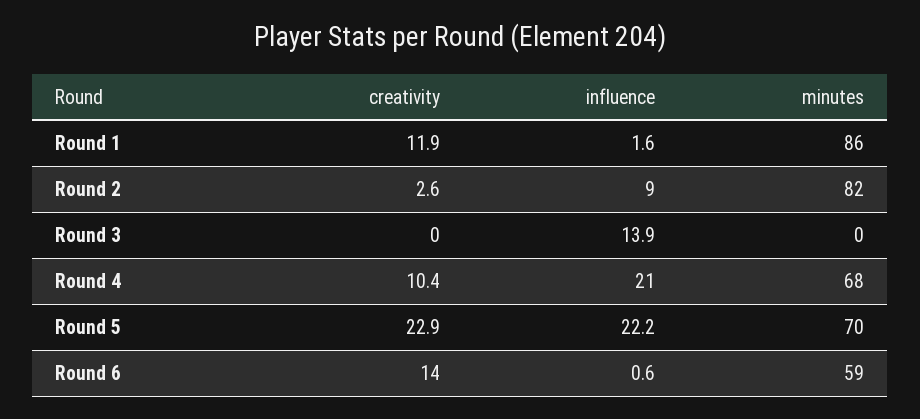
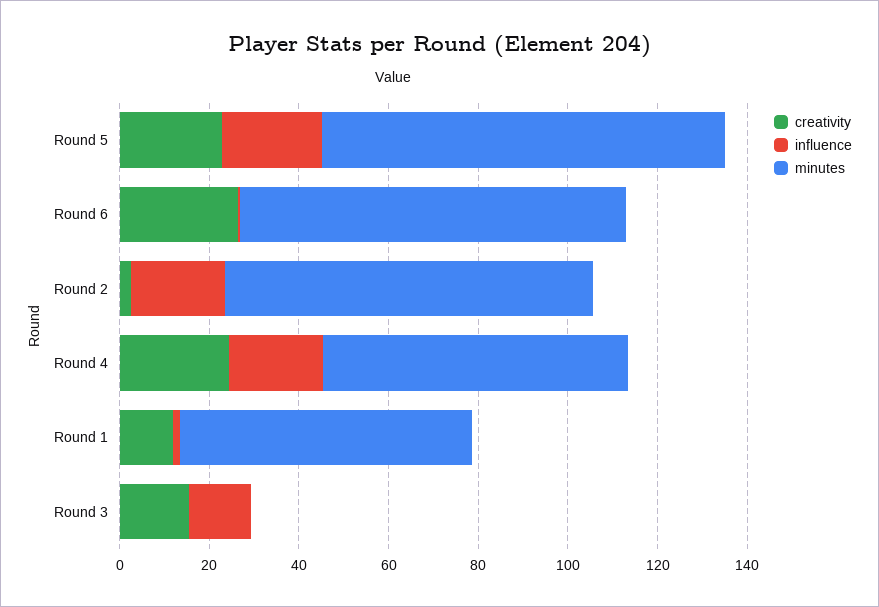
  {
    "creativity": {
      "Round 1": 11.9,
      "Round 2": 2.6,
-     "Round 3": 0,
+     "Round 3": 15,
-     "Round 4": 10.4,
+     "Round 4": 25,
      "Round 5": 22.9,
-     "Round 6": 14
+     "Round 6": 25
    },
    "influence": {
      "Round 1": 1.6,
-     "Round 2": 9,
+     "Round 2": 20,
      "Round 3": 13.9,
      "Round 4": 21,
      "Round 5": 22.2,
      "Round 6": 0.6
    },
    "minutes": {
-     "Round 1": 86,
+     "Round 1": 65,
      "Round 2": 82,
      "Round 3": 0,
      "Round 4": 68,
-     "Round 5": 70,
+     "Round 5": 90,
-     "Round 6": 59
+     "Round 6": 85
    }
  }

